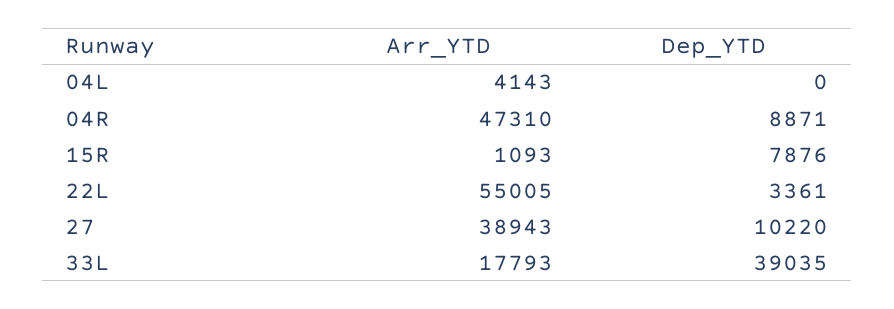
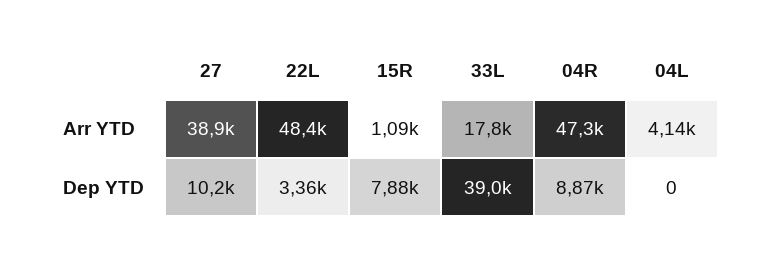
  {
    "Arr_YTD": {
      "04L": 4143,
      "04R": 47310,
      "15R": 1093,
-     "22L": 55005,
+     "22L": 48400,
      "27": 38943,
      "33L": 17793
    },
    "Dep_YTD": {
      "04L": 0,
      "04R": 8871,
      "15R": 7876,
      "22L": 3361,
      "27": 10220,
      "33L": 39035
    }
  }

